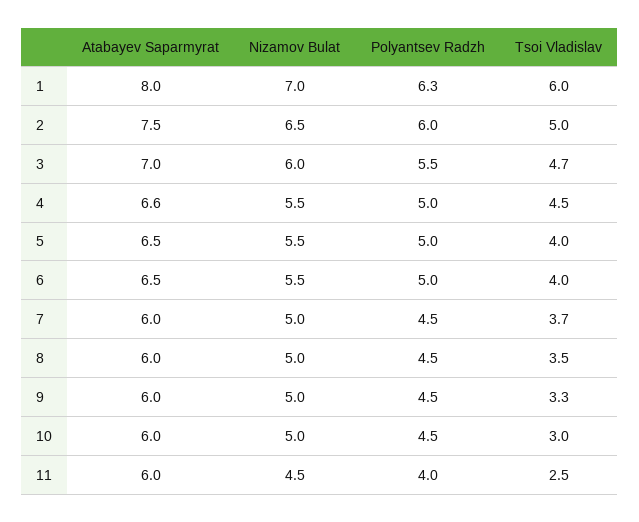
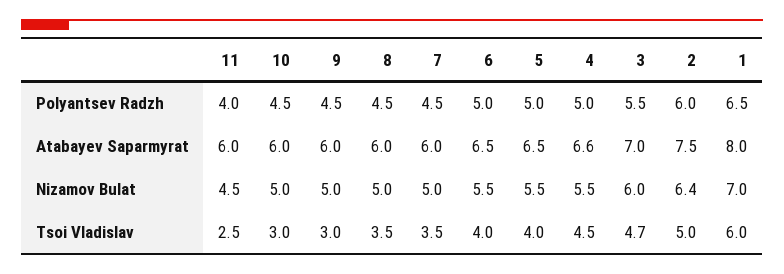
  {
    "Atabayev Saparmyrat": {
      "1": 8,
      "2": 7.5,
      "3": 7,
      "4": 6.6,
      "5": 6.5,
      "6": 6.5,
      "7": 6,
      "8": 6,
      "9": 6,
      "10": 6,
      "11": 6
    },
    "Nizamov Bulat": {
      "1": 7,
-     "2": 6.5,
+     "2": 6.4,
      "3": 6,
      "4": 5.5,
      "5": 5.5,
      "6": 5.5,
      "7": 5,
      "8": 5,
      "9": 5,
      "10": 5,
      "11": 4.5
    },
    "Polyantsev Radzh": {
-     "1": 6.3,
+     "1": 6.5,
      "2": 6,
      "3": 5.5,
      "4": 5,
      "5": 5,
      "6": 5,
      "7": 4.5,
      "8": 4.5,
      "9": 4.5,
      "10": 4.5,
      "11": 4
    },
    "Tsoi Vladislav": {
      "1": 6,
      "2": 5,
      "3": 4.7,
      "4": 4.5,
      "5": 4,
      "6": 4,
-     "7": 3.7,
+     "7": 3.5,
      "8": 3.5,
-     "9": 3.3,
+     "9": 3,
      "10": 3,
      "11": 2.5
    }
  }

